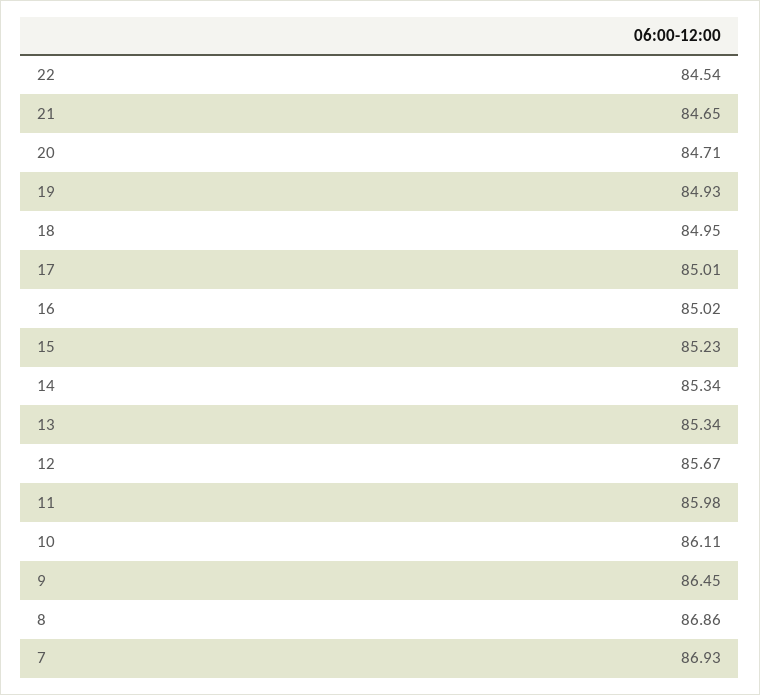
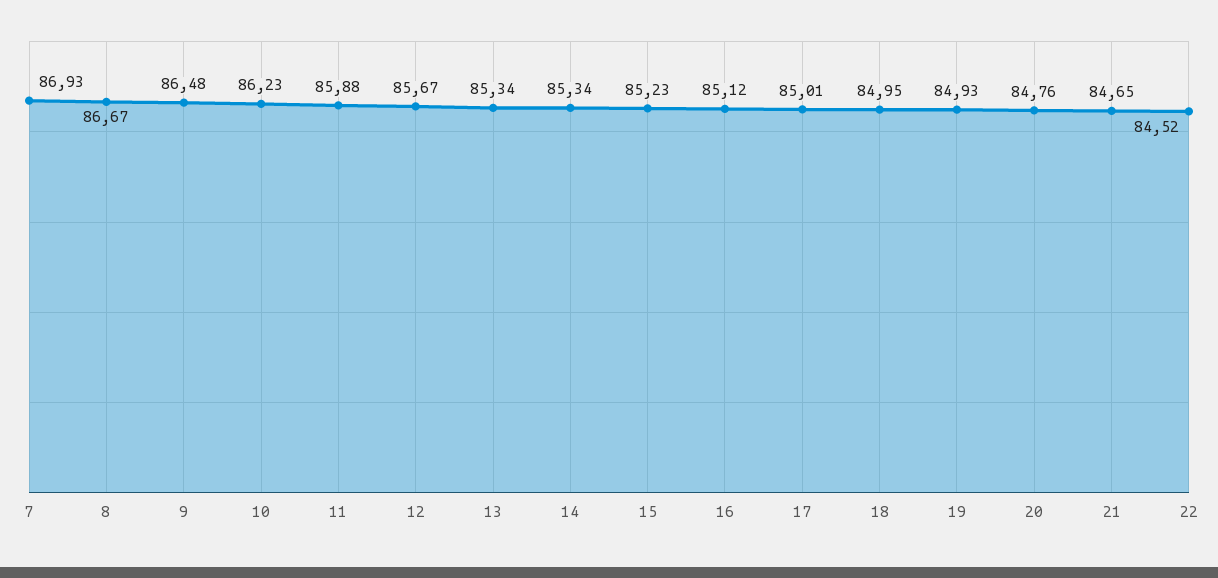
  {
-   "22": 84.54,
+   "22": 84.52,
    "21": 84.65,
-   "20": 84.71,
+   "20": 84.76,
    "19": 84.93,
    "18": 84.95,
    "17": 85.01,
-   "16": 85.02,
+   "16": 85.12,
    "15": 85.23,
    "14": 85.34,
    "13": 85.34,
    "12": 85.67,
-   "11": 85.98,
+   "11": 85.88,
-   "10": 86.11,
+   "10": 86.23,
-   "9": 86.45,
+   "9": 86.48,
-   "8": 86.86,
+   "8": 86.67,
    "7": 86.93
  }

